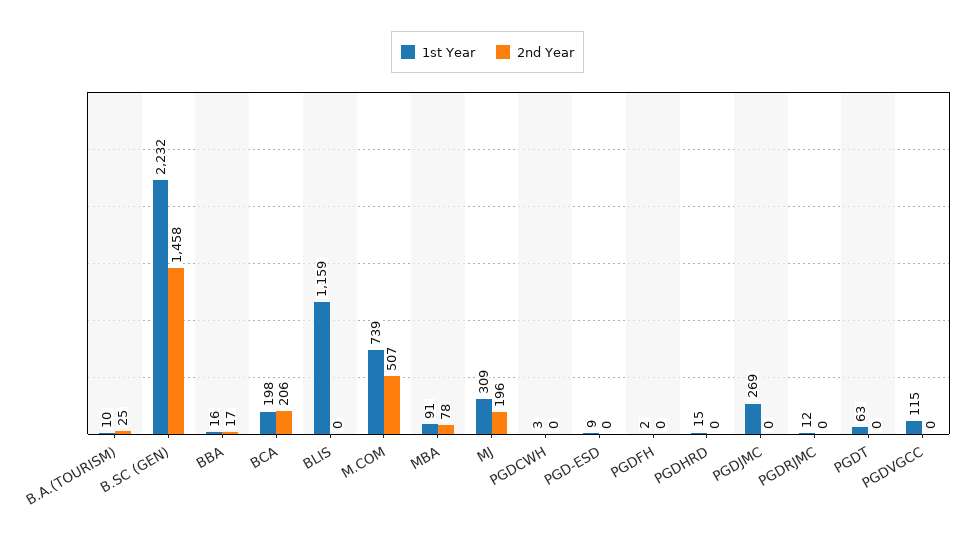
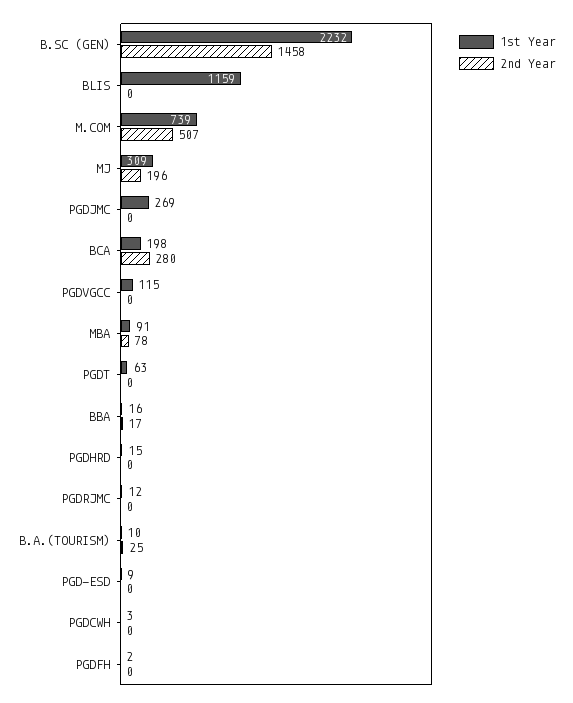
  {
    "1st Year": {
      "B.A.(TOURISM)": 10,
      "B.SC (GEN)": 2232,
      "BBA": 16,
      "BCA": 198,
      "BLIS": 1159,
      "M.COM": 739,
      "MBA": 91,
      "MJ": 309,
      "PGDCWH": 3,
      "PGD-ESD": 9,
      "PGDFH": 2,
      "PGDHRD": 15,
      "PGDJMC": 269,
      "PGDRJMC": 12,
      "PGDT": 63,
      "PGDVGCC": 115
    },
    "2nd Year": {
      "B.A.(TOURISM)": 25,
      "B.SC (GEN)": 1458,
      "BBA": 17,
-     "BCA": 206,
+     "BCA": 280,
      "BLIS": 0,
      "M.COM": 507,
      "MBA": 78,
      "MJ": 196,
      "PGDCWH": 0,
      "PGD-ESD": 0,
      "PGDFH": 0,
      "PGDHRD": 0,
      "PGDJMC": 0,
      "PGDRJMC": 0,
      "PGDT": 0,
      "PGDVGCC": 0
    }
  }

